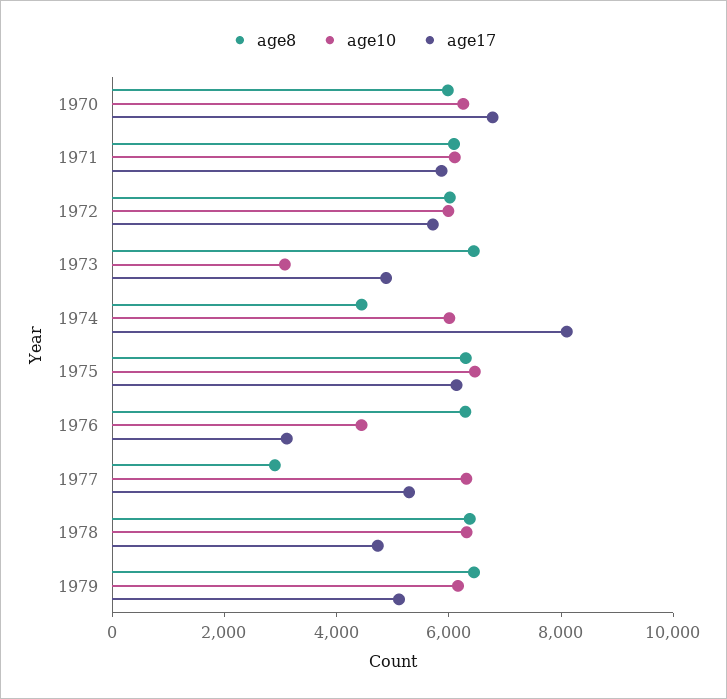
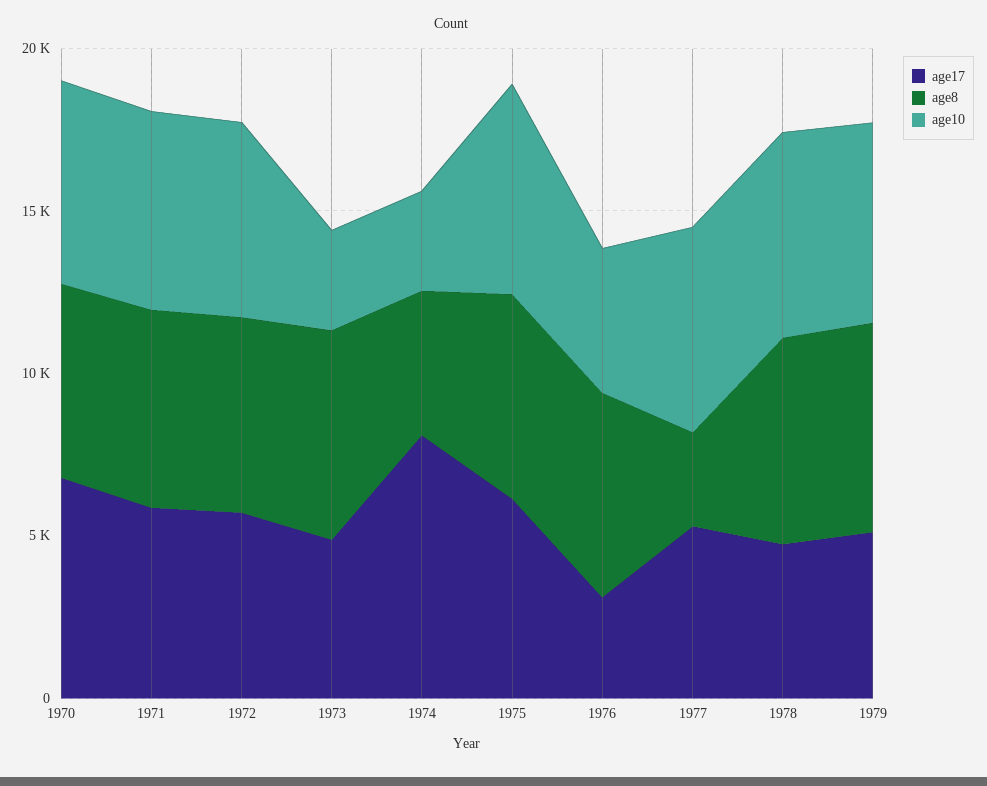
  {
    "age8": {
      "1970": 6000,
      "1971": 6000,
      "1972": 6000,
      "1973": 6500,
      "1974": 4500,
      "1975": 6500,
      "1976": 6500,
      "1977": 3000,
      "1978": 6500,
      "1979": 6500
    },
    "age10": {
      "1970": 6500,
      "1971": 6000,
      "1972": 6000,
      "1973": 3000,
-     "1974": 6000,
+     "1974": 3000,
      "1975": 6500,
      "1976": 4500,
      "1977": 6500,
      "1978": 6500,
      "1979": 6000
    },
    "age17": {
      "1970": 7000,
      "1971": 6000,
      "1972": 5500,
      "1973": 5000,
      "1974": 8000,
      "1975": 6000,
      "1976": 3000,
      "1977": 5500,
      "1978": 4500,
      "1979": 5000
    }
  }

